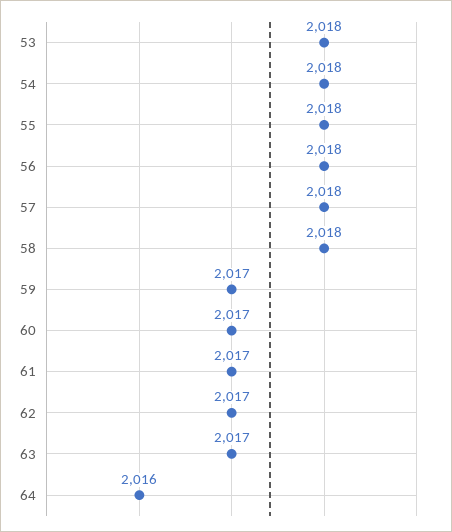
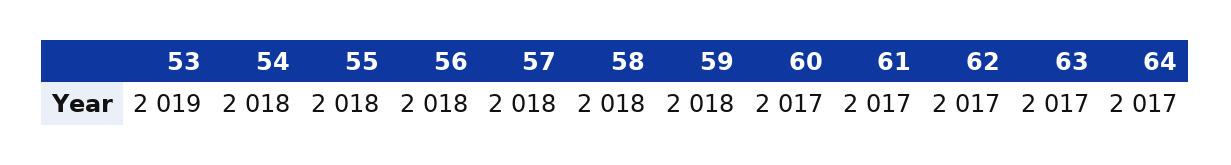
  {
-   "53": 2018,
+   "53": 2019,
    "54": 2018,
    "55": 2018,
    "56": 2018,
    "57": 2018,
    "58": 2018,
-   "59": 2017,
+   "59": 2018,
    "60": 2017,
    "61": 2017,
    "62": 2017,
    "63": 2017,
-   "64": 2016
+   "64": 2017
  }

